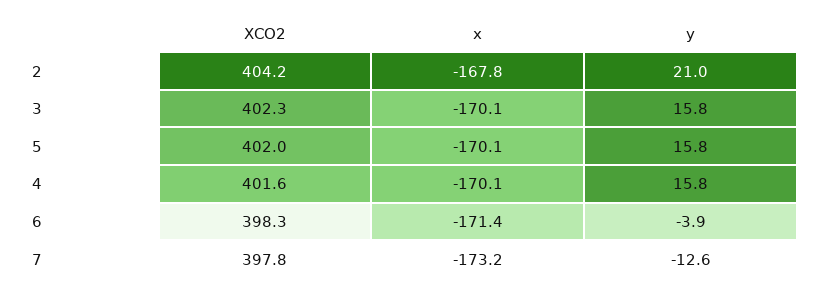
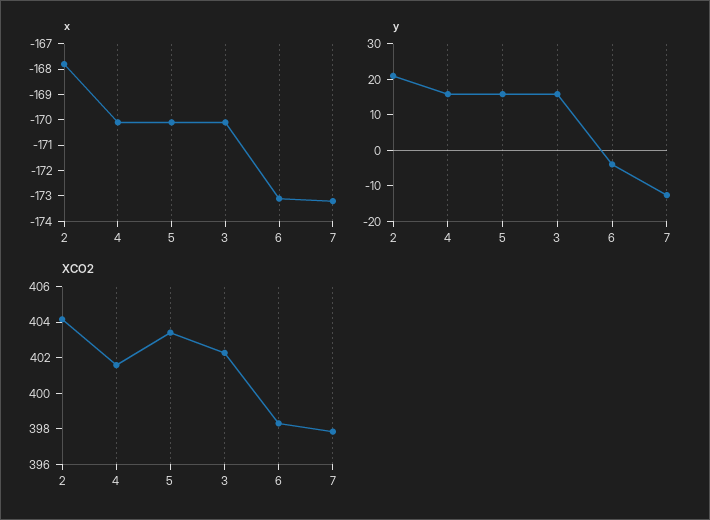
  {
    "XCO2": {
      "2": 404.2,
      "3": 402.3,
-     "5": 402,
+     "5": 403.5,
      "4": 401.6,
      "6": 398.3,
      "7": 397.8
    },
    "x": {
      "2": -167.8,
      "3": -170.1,
      "5": -170.1,
      "4": -170.1,
-     "6": -171.4,
+     "6": -173,
      "7": -173.2
    },
    "y": {
      "2": 21,
      "3": 15.8,
      "5": 15.8,
      "4": 15.8,
      "6": -3.9,
      "7": -12.6
    }
  }

